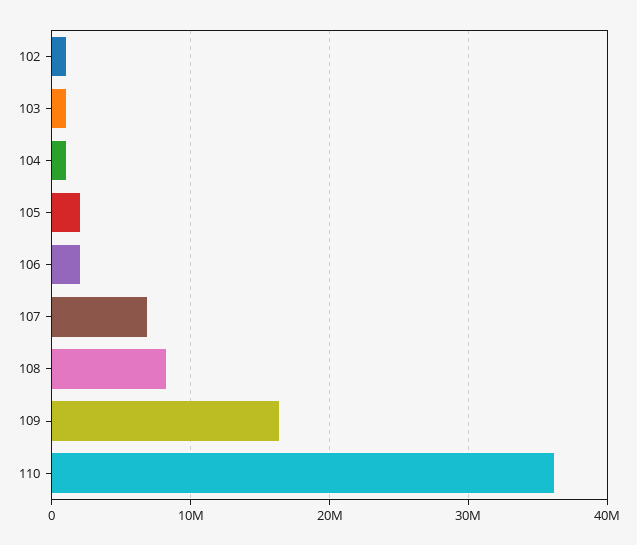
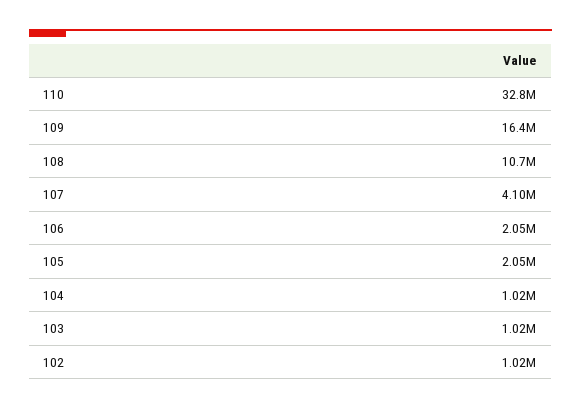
  {
    "102": 1020000,
    "103": 1020000,
    "104": 1020000,
    "105": 2050000,
    "106": 2050000,
-   "107": 7000000,
+   "107": 4100000,
-   "108": 8000000,
+   "108": 10700000,
    "109": 16400000,
-   "110": 36000000
+   "110": 32800000
  }

